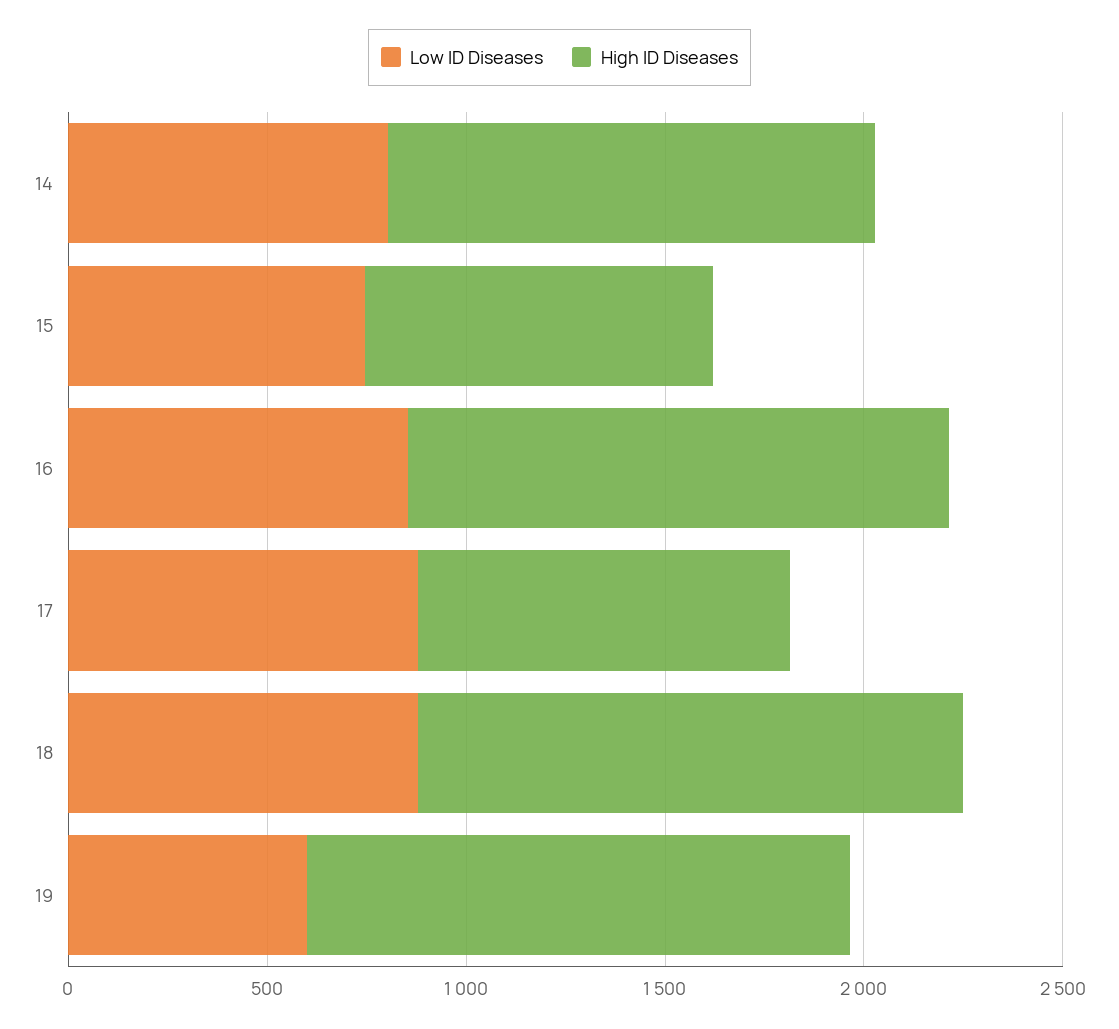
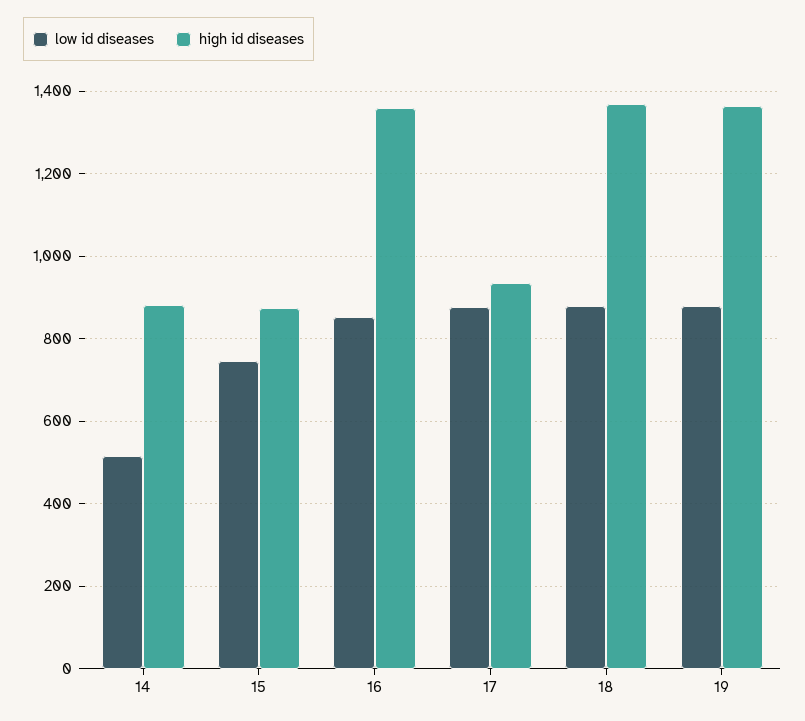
  {
    "Low ID Diseases": {
-     "14": 800,
+     "14": 520,
      "15": 740,
      "16": 860,
      "17": 880,
      "18": 880,
-     "19": 600
+     "19": 880
    },
    "High ID Diseases": {
-     "14": 1200,
+     "14": 880,
      "15": 880,
      "16": 1360,
      "17": 940,
      "18": 1380,
      "19": 1360
    }
  }

